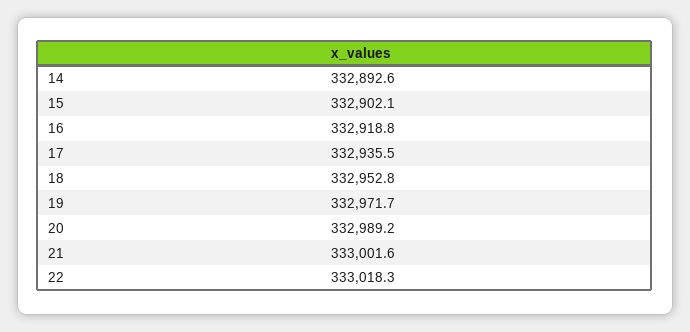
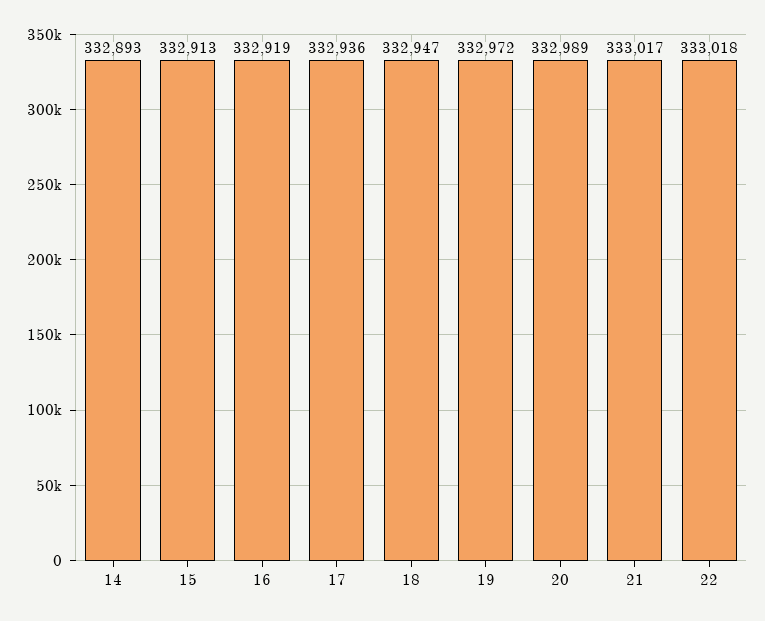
  {
    "14": 332892.6,
-   "15": 332902.1,
+   "15": 332913,
    "16": 332918.8,
    "17": 332935.5,
-   "18": 332952.8,
+   "18": 332947,
    "19": 332971.7,
    "20": 332989.2,
-   "21": 333001.6,
+   "21": 333017,
    "22": 333018.3
  }

